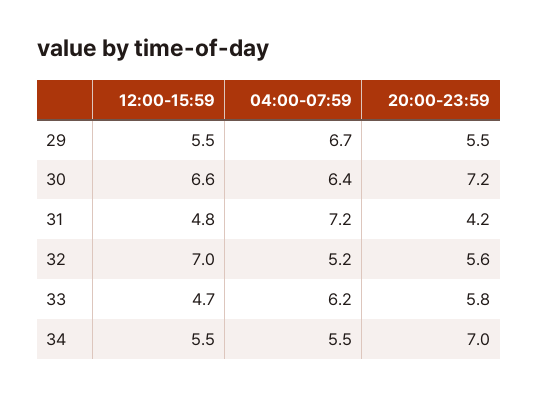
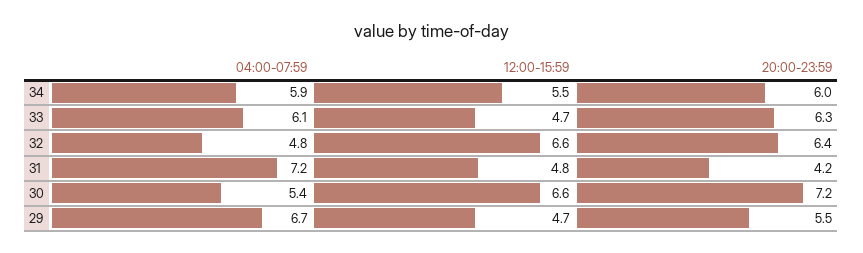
  {
    "12:00-15:59": {
-     "29": 5.5,
+     "29": 4.7,
      "30": 6.6,
      "31": 4.8,
-     "32": 7,
+     "32": 6.6,
      "33": 4.7,
      "34": 5.5
    },
    "04:00-07:59": {
      "29": 6.7,
-     "30": 6.4,
+     "30": 5.4,
      "31": 7.2,
-     "32": 5.2,
+     "32": 4.8,
-     "33": 6.2,
+     "33": 6.1,
-     "34": 5.5
+     "34": 5.9
    },
    "20:00-23:59": {
      "29": 5.5,
      "30": 7.2,
      "31": 4.2,
-     "32": 5.6,
+     "32": 6.4,
-     "33": 5.8,
+     "33": 6.3,
-     "34": 7
+     "34": 6
    }
  }

